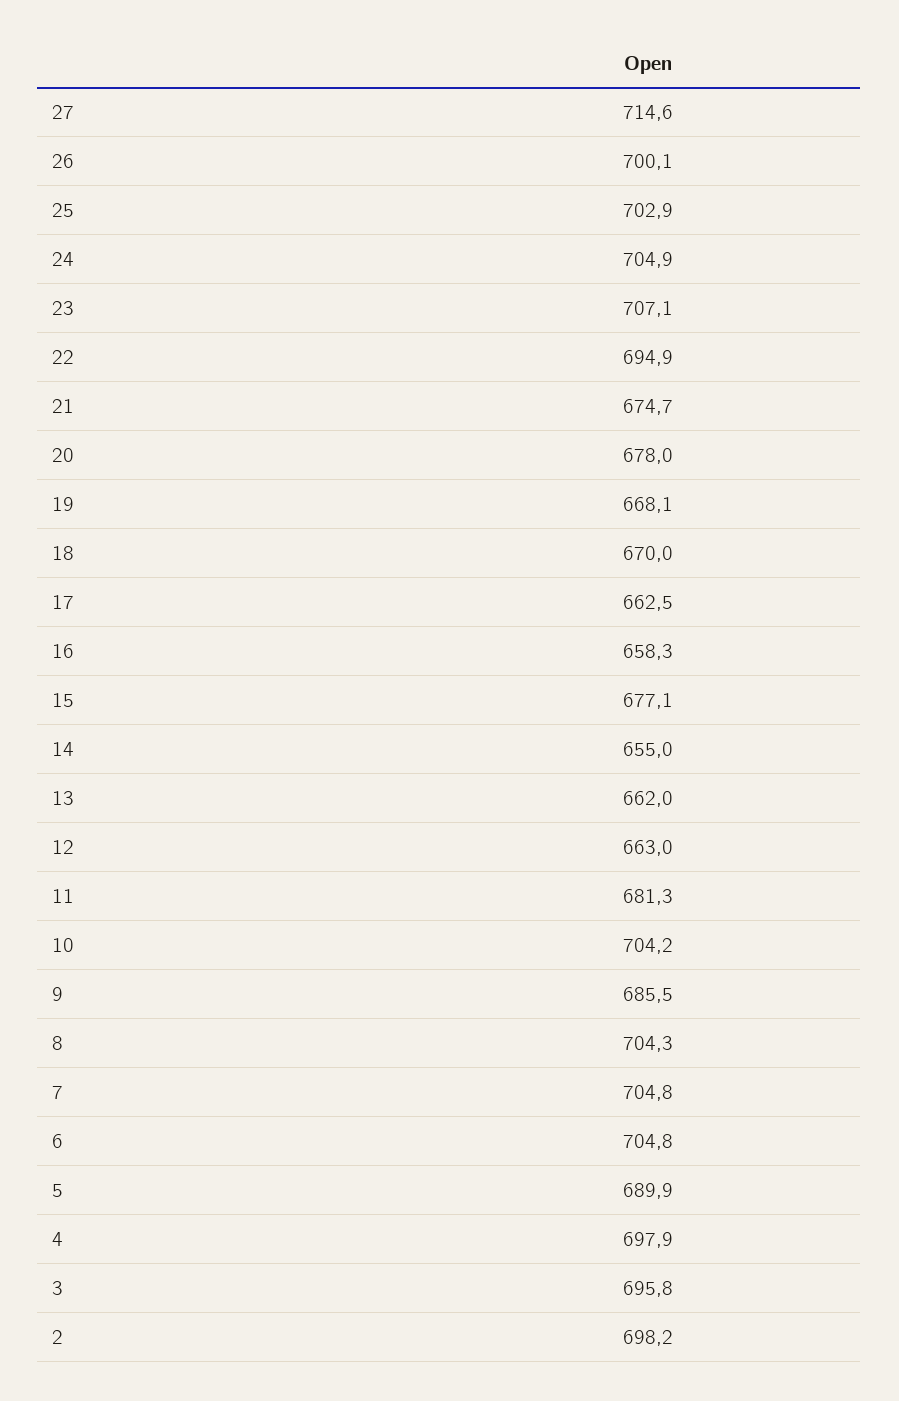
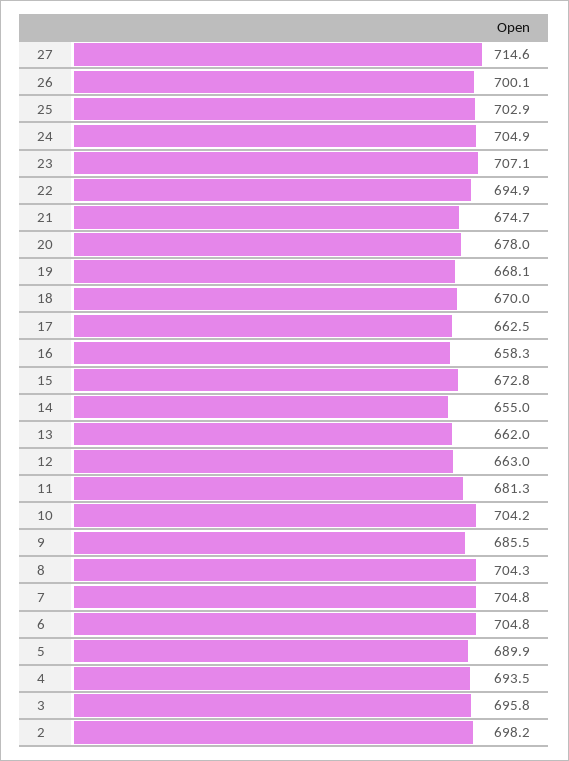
  {
    "27": 714.6,
    "26": 700.1,
    "25": 702.9,
    "24": 704.9,
    "23": 707.1,
    "22": 694.9,
    "21": 674.7,
    "20": 678,
    "19": 668.1,
    "18": 670,
    "17": 662.5,
    "16": 658.3,
-   "15": 677.1,
+   "15": 672.8,
    "14": 655,
    "13": 662,
    "12": 663,
    "11": 681.3,
    "10": 704.2,
    "9": 685.5,
    "8": 704.3,
    "7": 704.8,
    "6": 704.8,
    "5": 689.9,
-   "4": 697.9,
+   "4": 693.5,
    "3": 695.8,
    "2": 698.2
  }

